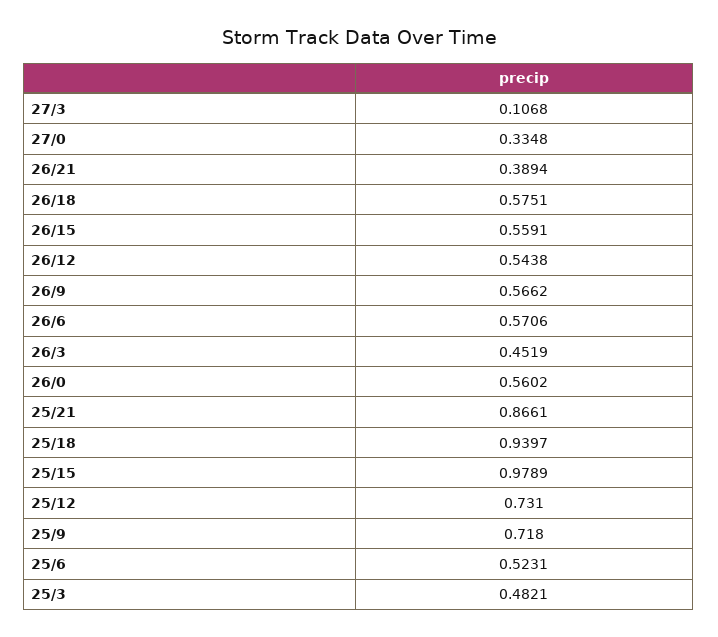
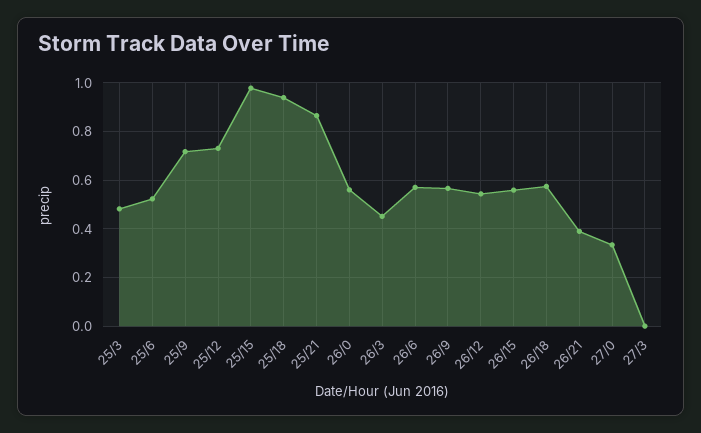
  {
-   "27/3": 0.1068,
+   "27/3": 0,
    "27/0": 0.3348,
    "26/21": 0.3894,
    "26/18": 0.5751,
    "26/15": 0.5591,
    "26/12": 0.5438,
    "26/9": 0.5662,
    "26/6": 0.5706,
    "26/3": 0.4519,
    "26/0": 0.5602,
    "25/21": 0.8661,
    "25/18": 0.9397,
    "25/15": 0.9789,
    "25/12": 0.731,
    "25/9": 0.718,
    "25/6": 0.5231,
    "25/3": 0.4821
  }

